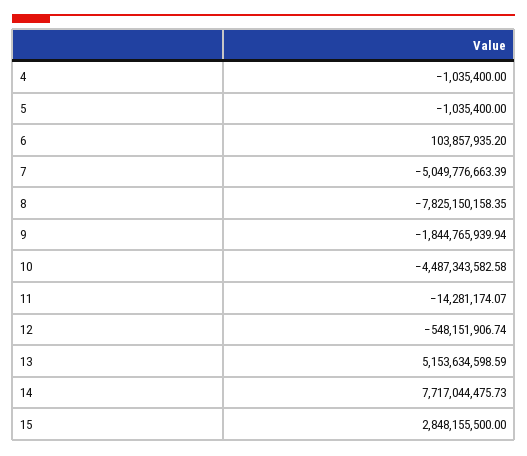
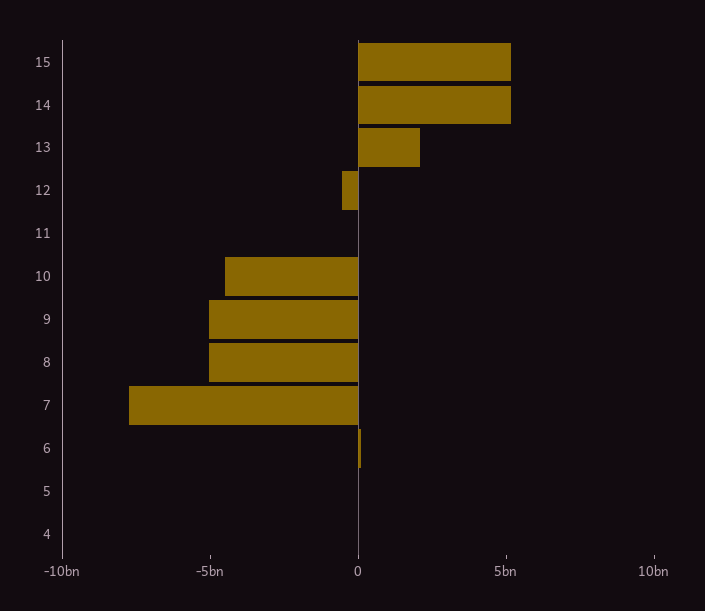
  {
    "4": -1035400,
    "5": -1035400,
    "6": 103857935.2,
-   "7": -5049776663.39,
+   "7": -8000000000,
-   "8": -7825150158.35,
+   "8": -5000000000,
-   "9": -1844765939.94,
+   "9": -5000000000,
    "10": -4487343582.58,
    "11": -14281174.07,
    "12": -548151906.74,
-   "13": 5153634598.59,
+   "13": 2000000000,
-   "14": 7717044475.73,
+   "14": 5000000000,
-   "15": 2848155500
+   "15": 5000000000
  }

